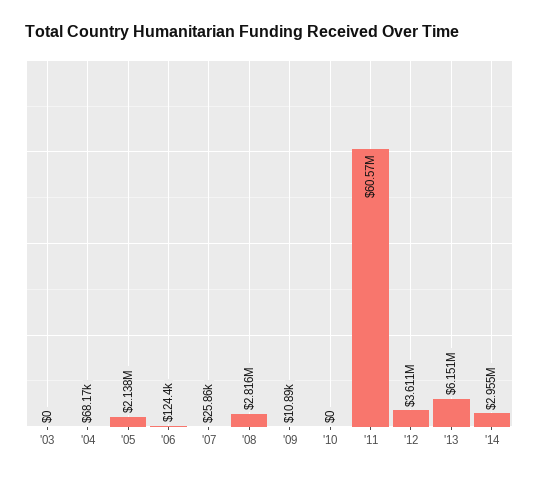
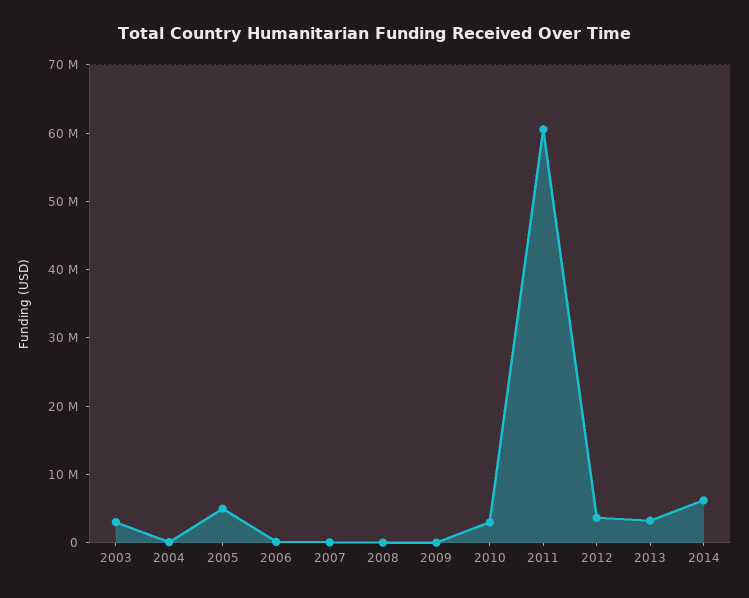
  {
-   "'03": 0,
+   "'03": 3000000,
    "'04": 68170,
-   "'05": 2138000,
+   "'05": 5000000,
    "'06": 124400,
    "'07": 25860,
-   "'08": 2816000,
+   "'08": 0,
    "'09": 10890,
-   "'10": 0,
+   "'10": 3000000,
    "'11": 60570000,
    "'12": 3611000,
-   "'13": 6151000,
+   "'13": 3000000,
-   "'14": 2955000
+   "'14": 6000000
  }

